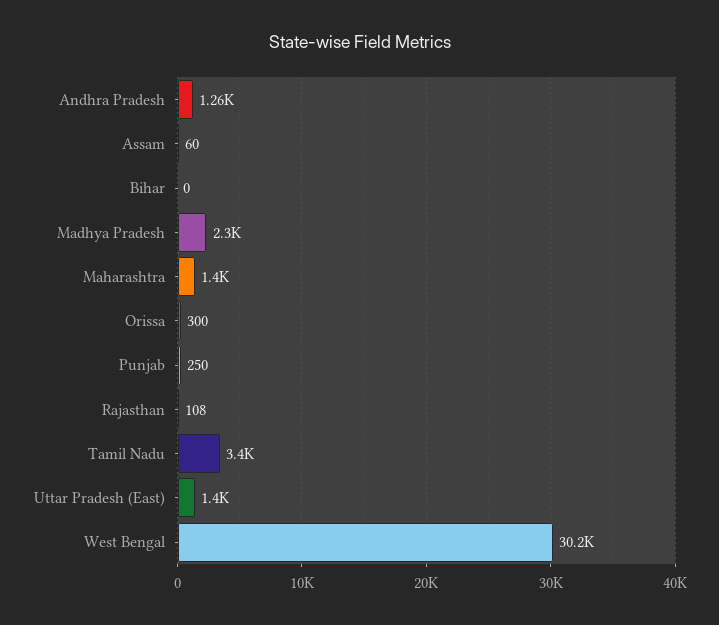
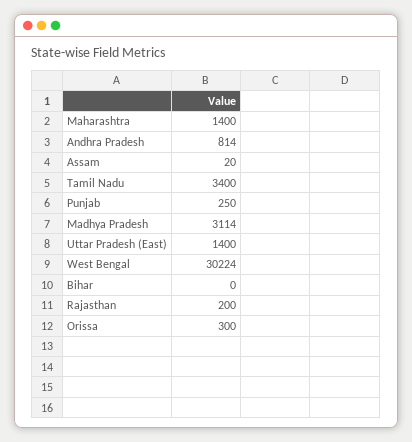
  {
-   "Andhra Pradesh": 1260,
+   "Andhra Pradesh": 814,
-   "Assam": 60,
+   "Assam": 20,
    "Bihar": 0,
-   "Madhya Pradesh": 2300,
+   "Madhya Pradesh": 3114,
    "Maharashtra": 1400,
    "Orissa": 300,
    "Punjab": 250,
-   "Rajasthan": 108,
+   "Rajasthan": 200,
    "Tamil Nadu": 3400,
    "Uttar Pradesh (East)": 1400,
    "West Bengal": 30224
  }

